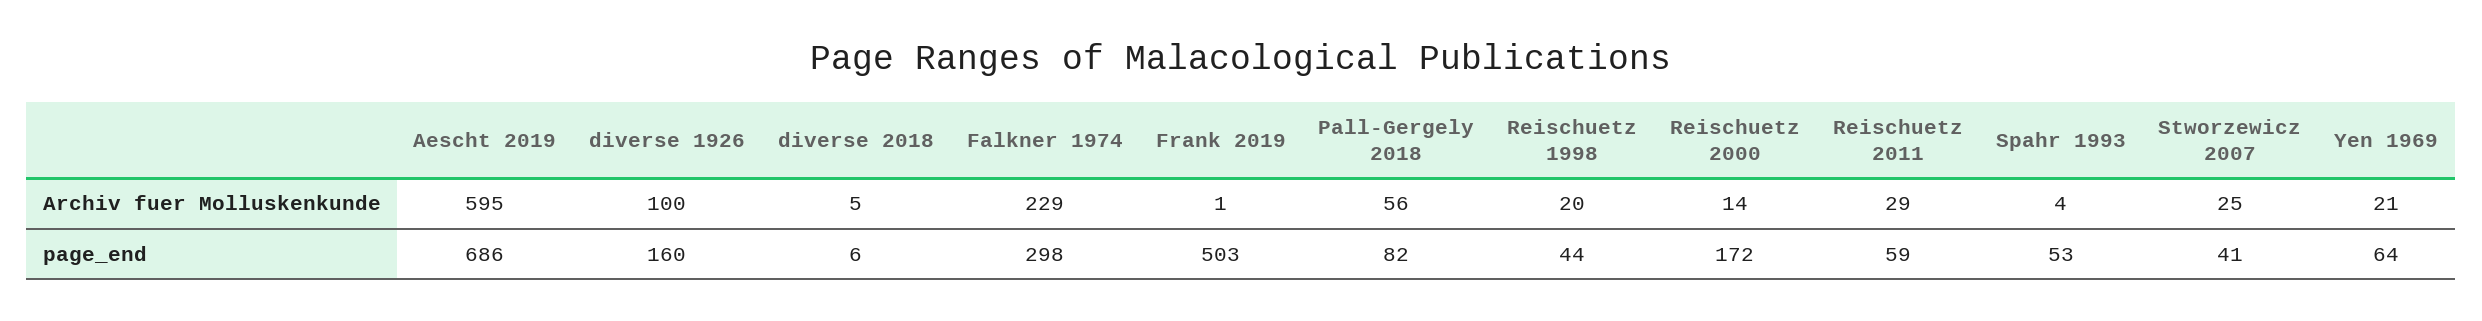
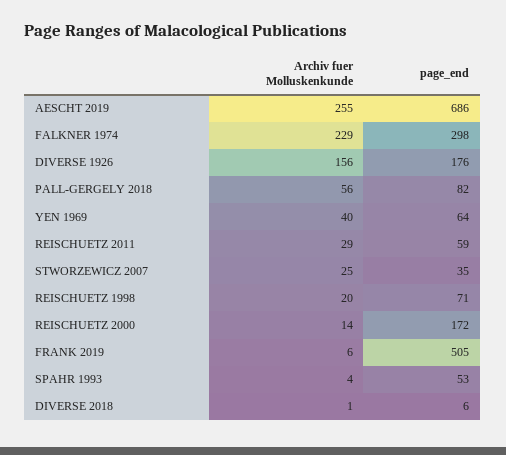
  {
    "Aescht 2019": {
-     "Archiv fuer Molluskenkunde": 595,
+     "Archiv fuer Molluskenkunde": 255,
      "page_end": 686
    },
    "diverse 1926": {
-     "Archiv fuer Molluskenkunde": 100,
+     "Archiv fuer Molluskenkunde": 156,
-     "page_end": 160
+     "page_end": 176
    },
    "diverse 2018": {
-     "Archiv fuer Molluskenkunde": 5,
+     "Archiv fuer Molluskenkunde": 1,
      "page_end": 6
    },
    "Falkner 1974": {
      "Archiv fuer Molluskenkunde": 229,
      "page_end": 298
    },
    "Frank 2019": {
-     "Archiv fuer Molluskenkunde": 1,
+     "Archiv fuer Molluskenkunde": 6,
-     "page_end": 503
+     "page_end": 505
    },
    "Pall-Gergely 2018": {
      "Archiv fuer Molluskenkunde": 56,
      "page_end": 82
    },
    "Reischuetz 1998": {
      "Archiv fuer Molluskenkunde": 20,
-     "page_end": 44
+     "page_end": 71
    },
    "Reischuetz 2000": {
      "Archiv fuer Molluskenkunde": 14,
      "page_end": 172
    },
    "Reischuetz 2011": {
      "Archiv fuer Molluskenkunde": 29,
      "page_end": 59
    },
    "Spahr 1993": {
      "Archiv fuer Molluskenkunde": 4,
      "page_end": 53
    },
    "Stworzewicz 2007": {
      "Archiv fuer Molluskenkunde": 25,
-     "page_end": 41
+     "page_end": 35
    },
    "Yen 1969": {
-     "Archiv fuer Molluskenkunde": 21,
+     "Archiv fuer Molluskenkunde": 40,
      "page_end": 64
    }
  }

